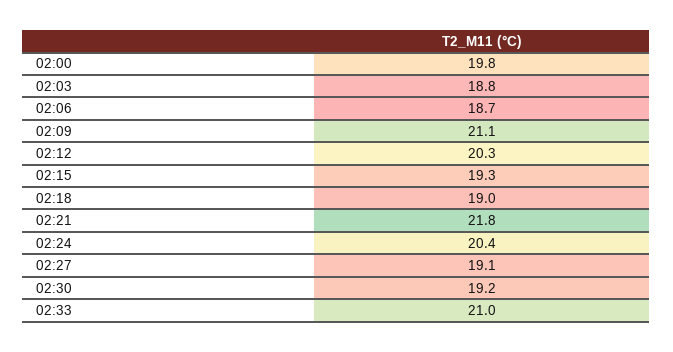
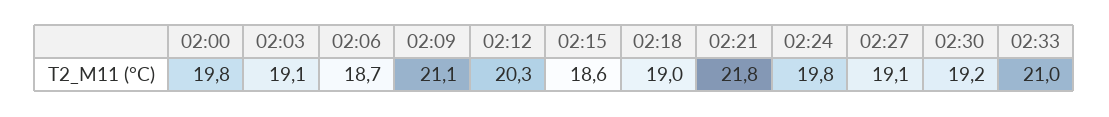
  {
    "02:00": 19.8,
-   "02:03": 18.8,
+   "02:03": 19.1,
    "02:06": 18.7,
    "02:09": 21.1,
    "02:12": 20.3,
-   "02:15": 19.3,
+   "02:15": 18.6,
    "02:18": 19,
    "02:21": 21.8,
-   "02:24": 20.4,
+   "02:24": 19.8,
    "02:27": 19.1,
    "02:30": 19.2,
    "02:33": 21
  }

